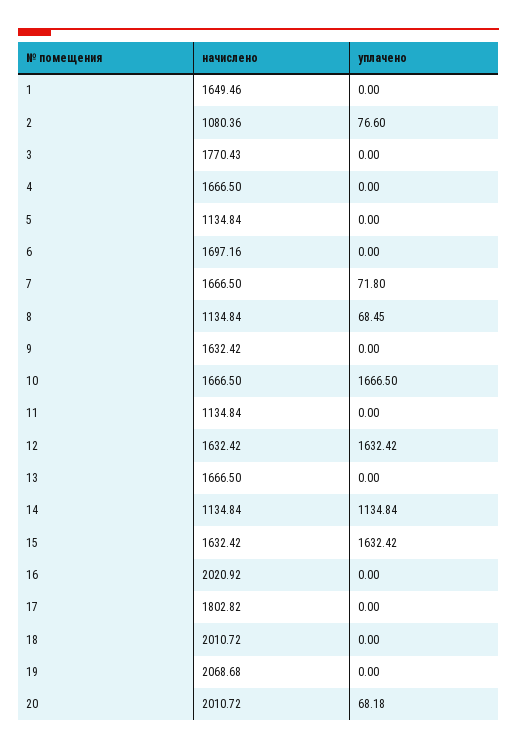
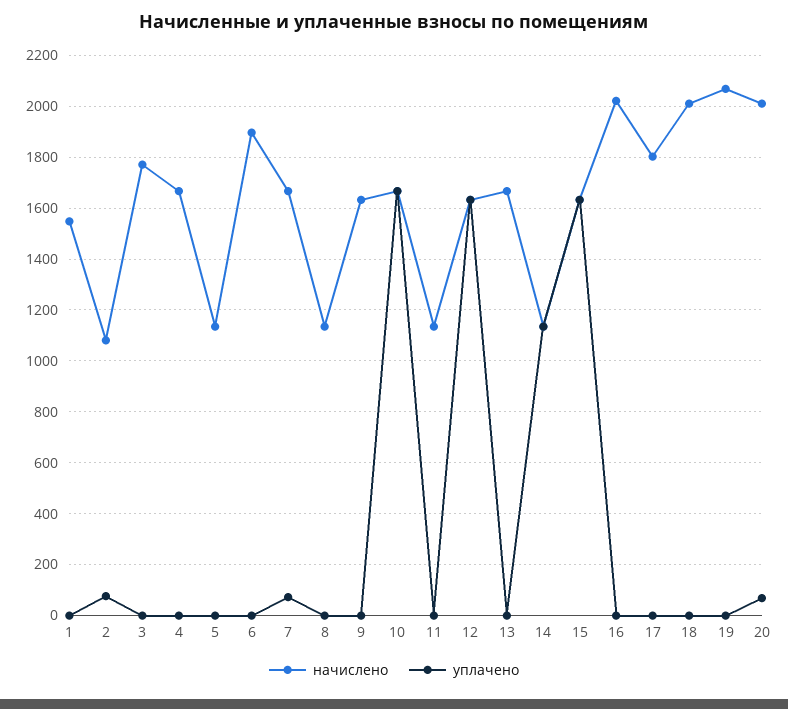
  {
    "начислено": {
-     "1": 1649.46,
+     "1": 1550,
      "2": 1080.36,
      "3": 1770.43,
      "4": 1666.5,
      "5": 1134.84,
-     "6": 1697.16,
+     "6": 1900,
      "7": 1666.5,
      "8": 1134.84,
      "9": 1632.42,
      "10": 1666.5,
      "11": 1134.84,
      "12": 1632.42,
      "13": 1666.5,
      "14": 1134.84,
      "15": 1632.42,
      "16": 2020.92,
      "17": 1802.82,
      "18": 2010.72,
      "19": 2068.68,
      "20": 2010.72
    },
    "уплачено": {
      "1": 0,
      "2": 76.6,
      "3": 0,
      "4": 0,
      "5": 0,
      "6": 0,
      "7": 71.8,
-     "8": 68.45,
+     "8": 0,
      "9": 0,
      "10": 1666.5,
      "11": 0,
      "12": 1632.42,
      "13": 0,
      "14": 1134.84,
      "15": 1632.42,
      "16": 0,
      "17": 0,
      "18": 0,
      "19": 0,
      "20": 68.18
    }
  }

